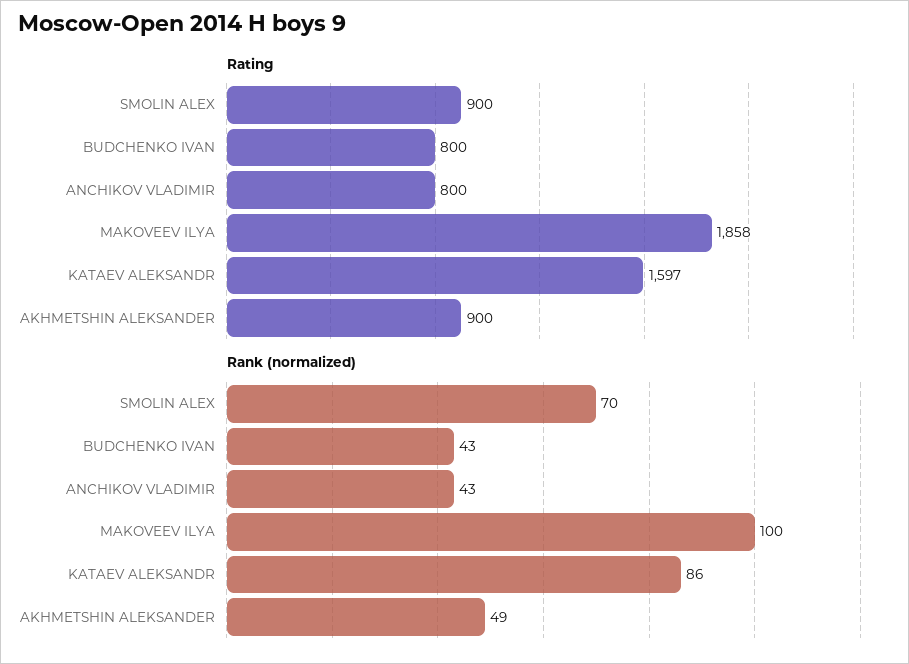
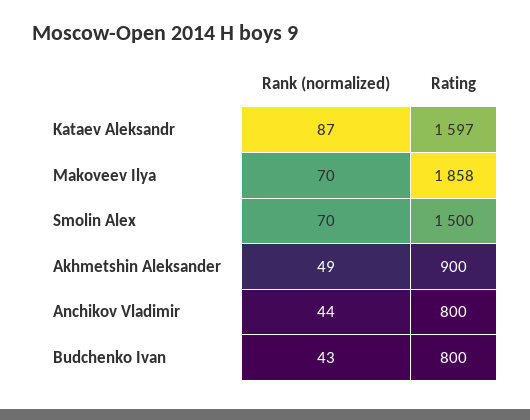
  {
    "Rating": {
-     "SMOLIN ALEX": 900,
+     "SMOLIN ALEX": 1500,
      "BUDCHENKO IVAN": 800,
      "ANCHIKOV VLADIMIR": 800,
      "MAKOVEEV ILYA": 1858,
      "KATAEV ALEKSANDR": 1597,
      "AKHMETSHIN ALEKSANDER": 900
    },
    "Rank (normalized)": {
      "SMOLIN ALEX": 70,
      "BUDCHENKO IVAN": 43,
-     "ANCHIKOV VLADIMIR": 43,
+     "ANCHIKOV VLADIMIR": 44,
-     "MAKOVEEV ILYA": 100,
+     "MAKOVEEV ILYA": 70,
-     "KATAEV ALEKSANDR": 86,
+     "KATAEV ALEKSANDR": 87,
      "AKHMETSHIN ALEKSANDER": 49
    }
  }

